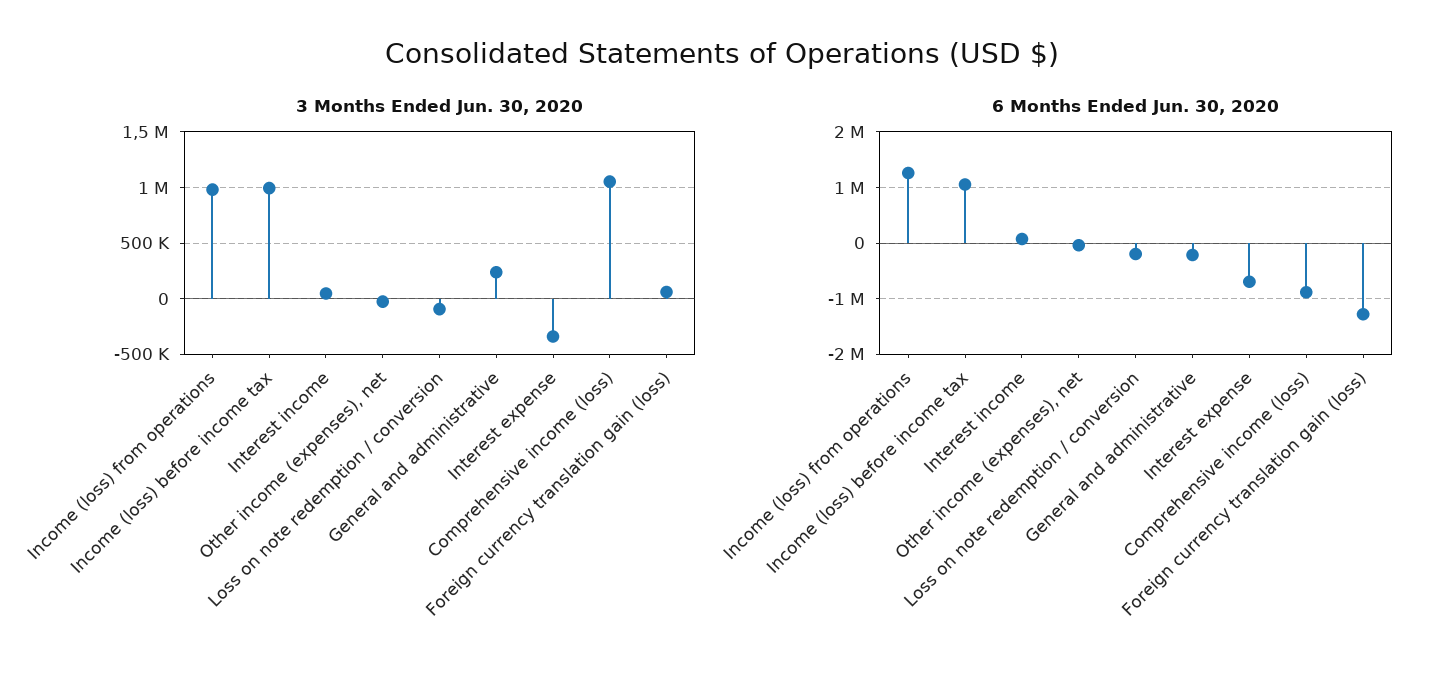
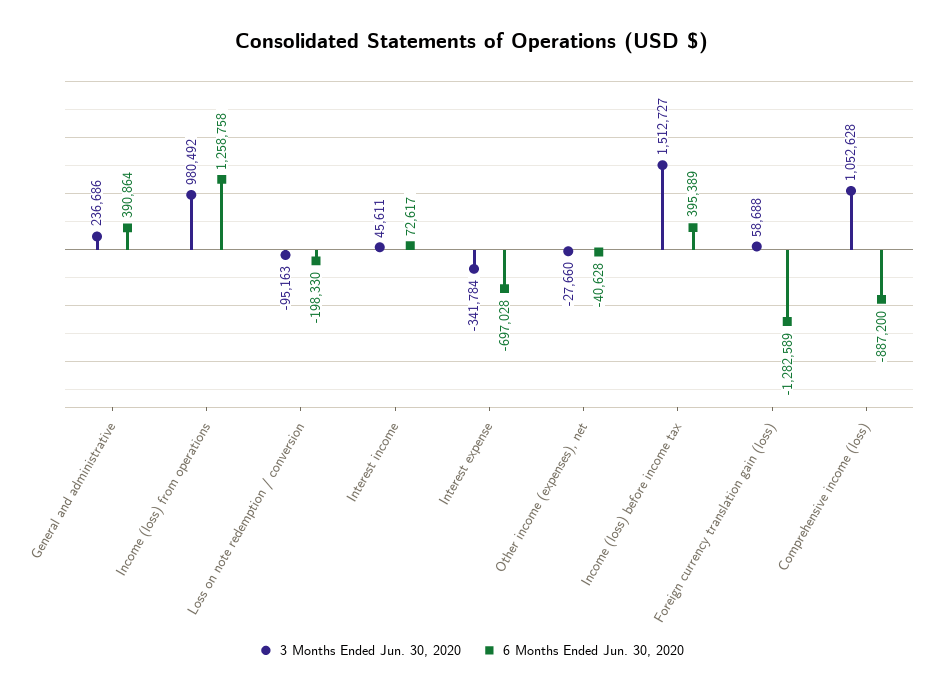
  {
    "3 Months Ended Jun. 30, 2020": {
      "Income (loss) from operations": 980492,
-     "Income (loss) before income tax": 1000000,
+     "Income (loss) before income tax": 1512727,
      "Interest income": 45611,
      "Other income (expenses), net": -27660,
      "Loss on note redemption / conversion": -95163,
      "General and administrative": 236686,
      "Interest expense": -341784,
      "Comprehensive income (loss)": 1052628,
      "Foreign currency translation gain (loss)": 58688
    },
    "6 Months Ended Jun. 30, 2020": {
      "Income (loss) from operations": 1258758,
-     "Income (loss) before income tax": 1000000,
+     "Income (loss) before income tax": 395389,
      "Interest income": 72617,
      "Other income (expenses), net": -40628,
      "Loss on note redemption / conversion": -198330,
-     "General and administrative": -200000,
+     "General and administrative": 390864,
      "Interest expense": -697028,
      "Comprehensive income (loss)": -887200,
      "Foreign currency translation gain (loss)": -1282589
    }
  }

